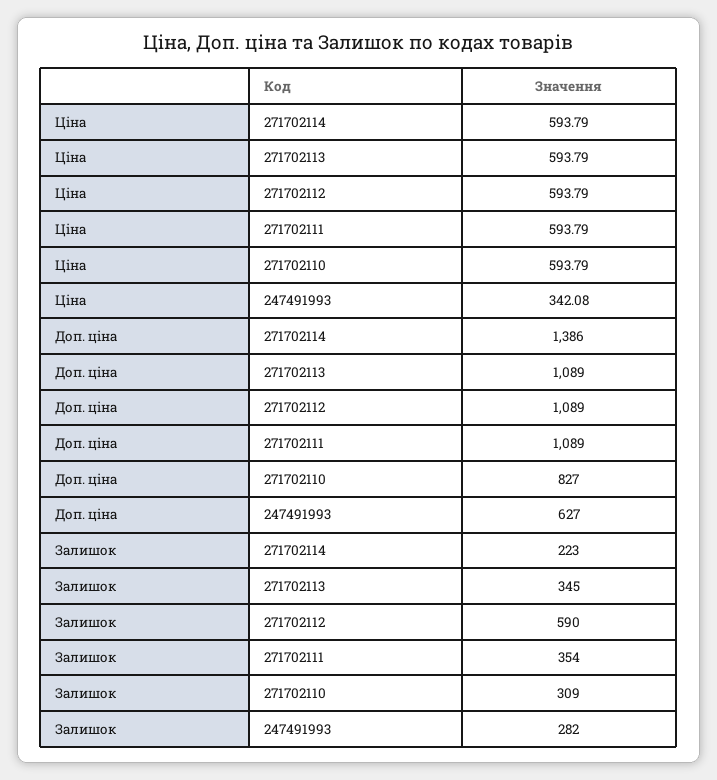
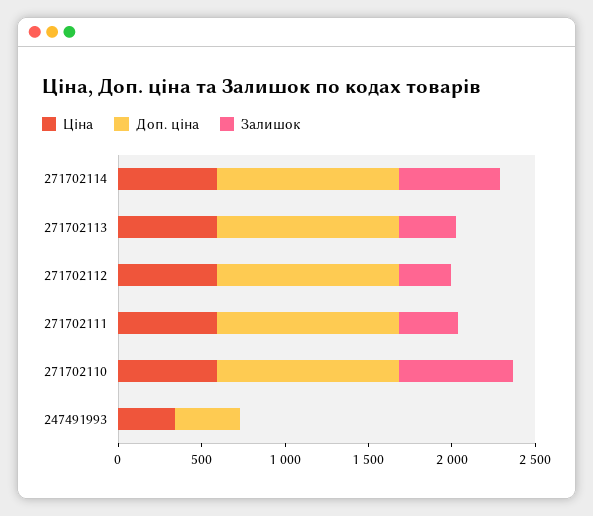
  {
    "Ціна": {
      "271702114": 593.79,
      "271702113": 593.79,
      "271702112": 593.79,
      "271702111": 593.79,
      "271702110": 593.79,
      "247491993": 342.08
    },
    "Доп. ціна": {
-     "271702114": 1386,
+     "271702114": 1100,
      "271702113": 1089,
      "271702112": 1089,
      "271702111": 1089,
-     "271702110": 827,
+     "271702110": 1100,
-     "247491993": 627
+     "247491993": 400
    },
    "Залишок": {
-     "271702114": 223,
+     "271702114": 600,
      "271702113": 345,
-     "271702112": 590,
+     "271702112": 300,
      "271702111": 354,
-     "271702110": 309,
+     "271702110": 700,
-     "247491993": 282
+     "247491993": 0
    }
  }

